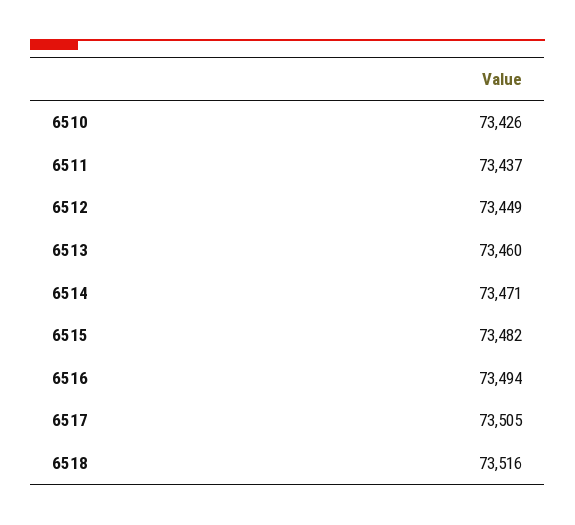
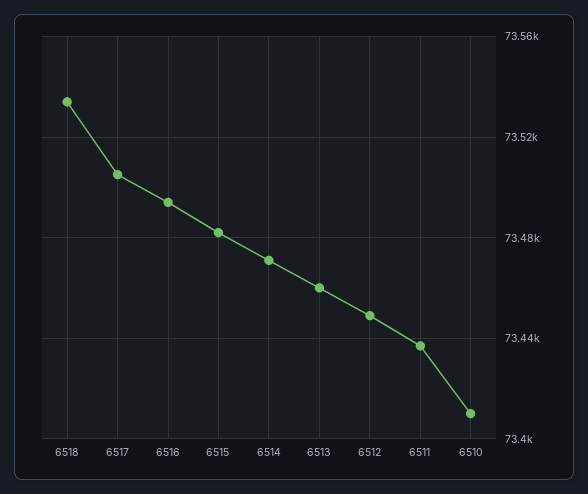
  {
-   "6510": 73426,
+   "6510": 73410,
    "6511": 73437,
    "6512": 73449,
    "6513": 73460,
    "6514": 73471,
    "6515": 73482,
    "6516": 73494,
    "6517": 73505,
-   "6518": 73516
+   "6518": 73535
  }

